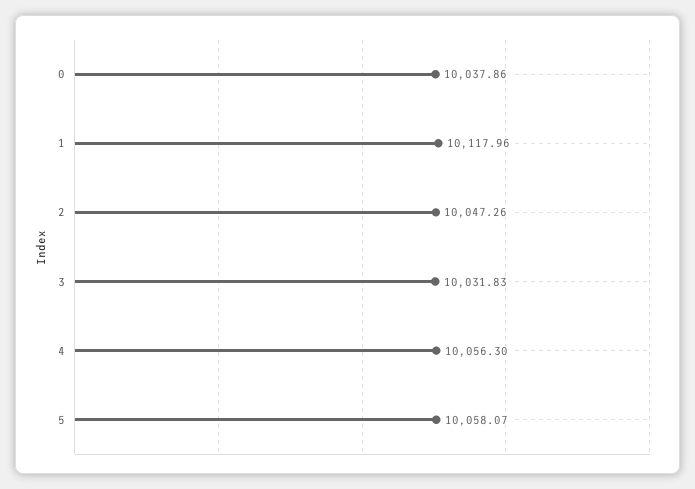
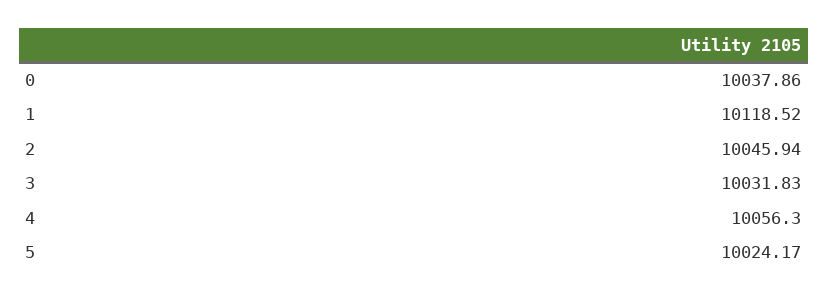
  {
    "0": 10037.86,
-   "1": 10117.96,
+   "1": 10118.52,
-   "2": 10047.26,
+   "2": 10045.94,
    "3": 10031.83,
    "4": 10056.3,
-   "5": 10058.07
+   "5": 10024.17
  }

